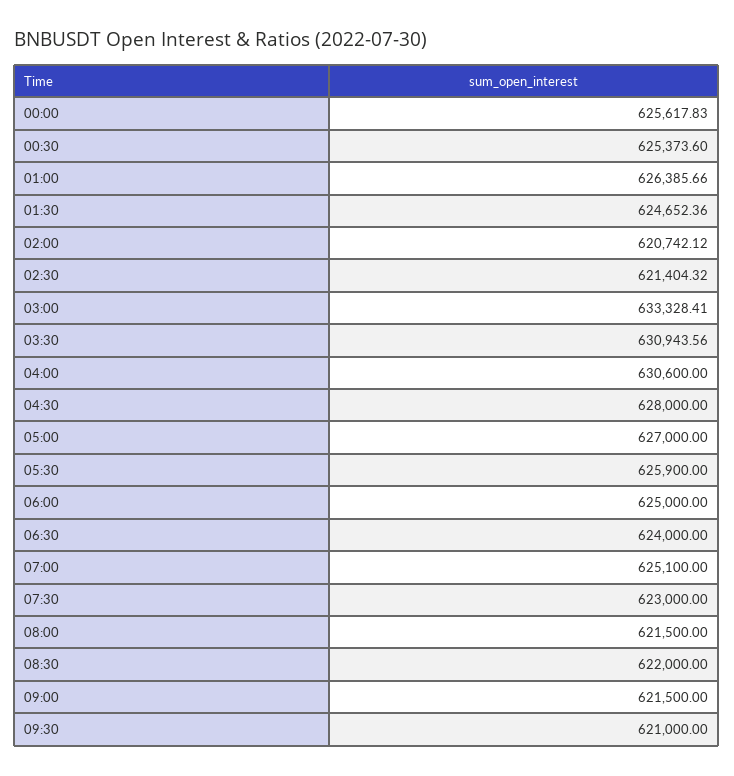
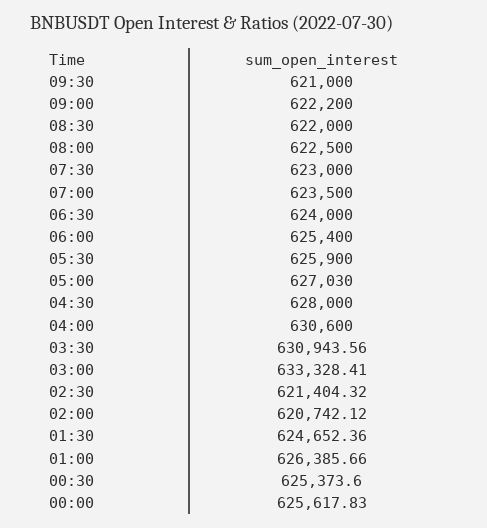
  {
    "00:00": 625617.83,
    "00:30": 625373.6,
    "01:00": 626385.66,
    "01:30": 624652.36,
    "02:00": 620742.12,
    "02:30": 621404.32,
    "03:00": 633328.41,
    "03:30": 630943.56,
    "04:00": 630600,
    "04:30": 628000,
-   "05:00": 627000,
+   "05:00": 627030,
    "05:30": 625900,
-   "06:00": 625000,
+   "06:00": 625400,
    "06:30": 624000,
-   "07:00": 625100,
+   "07:00": 623500,
    "07:30": 623000,
-   "08:00": 621500,
+   "08:00": 622500,
    "08:30": 622000,
-   "09:00": 621500,
+   "09:00": 622200,
    "09:30": 621000
  }

